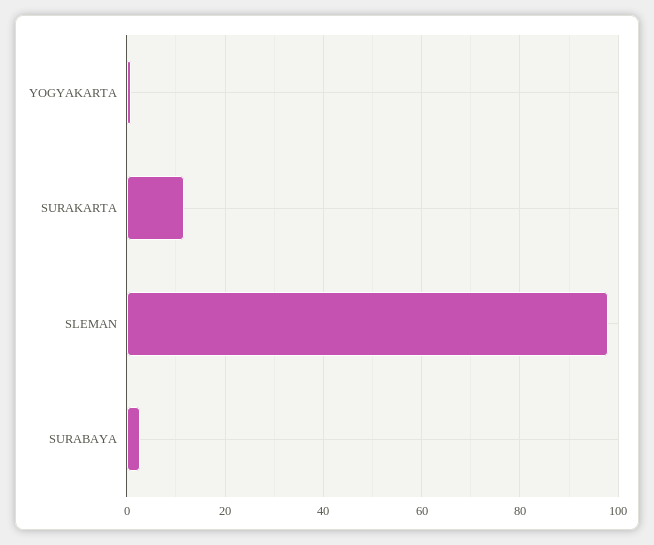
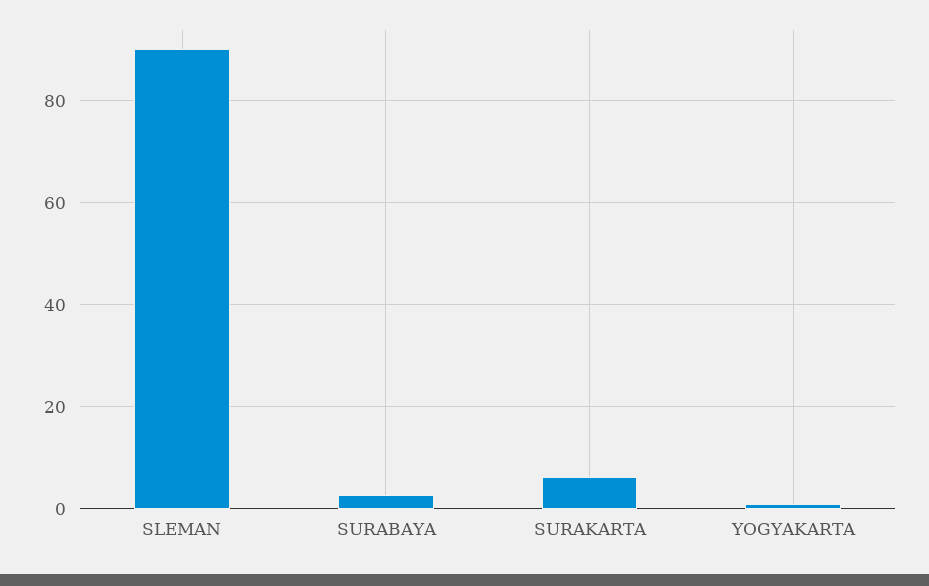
  {
    "YOGYAKARTA": 0,
-   "SURAKARTA": 12,
+   "SURAKARTA": 6,
-   "SLEMAN": 98,
+   "SLEMAN": 90,
    "SURABAYA": 2
  }

